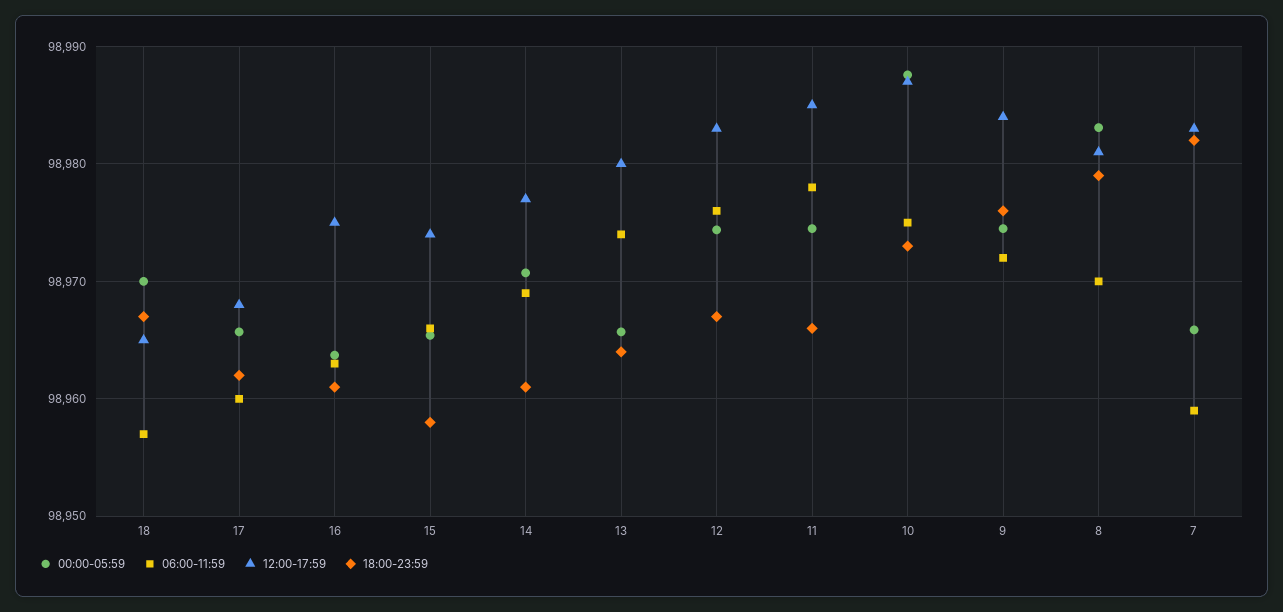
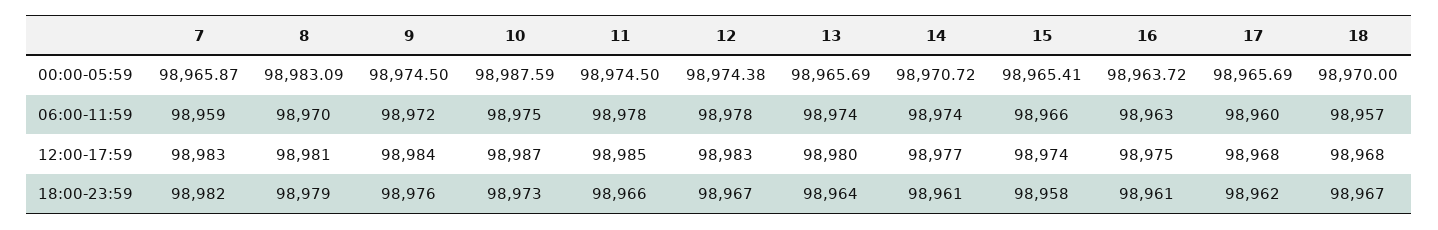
  {
    "00:00-05:59": {
      "18": 98970,
      "17": 98965.69,
      "16": 98963.72,
      "15": 98965.41,
      "14": 98970.72,
      "13": 98965.69,
      "12": 98974.38,
      "11": 98974.5,
      "10": 98987.59,
      "9": 98974.5,
      "8": 98983.09,
      "7": 98965.87
    },
    "06:00-11:59": {
      "18": 98957,
      "17": 98960,
      "16": 98963,
      "15": 98966,
-     "14": 98969,
+     "14": 98974,
      "13": 98974,
-     "12": 98976,
+     "12": 98978,
      "11": 98978,
      "10": 98975,
      "9": 98972,
      "8": 98970,
      "7": 98959
    },
    "12:00-17:59": {
-     "18": 98965,
+     "18": 98968,
      "17": 98968,
      "16": 98975,
      "15": 98974,
      "14": 98977,
      "13": 98980,
      "12": 98983,
      "11": 98985,
      "10": 98987,
      "9": 98984,
      "8": 98981,
      "7": 98983
    },
    "18:00-23:59": {
      "18": 98967,
      "17": 98962,
      "16": 98961,
      "15": 98958,
      "14": 98961,
      "13": 98964,
      "12": 98967,
      "11": 98966,
      "10": 98973,
      "9": 98976,
      "8": 98979,
      "7": 98982
    }
  }

